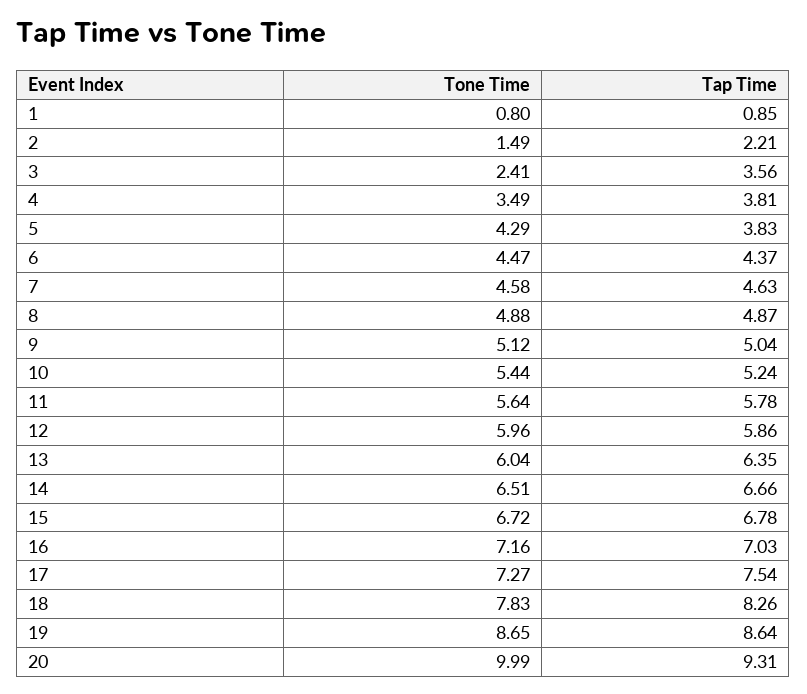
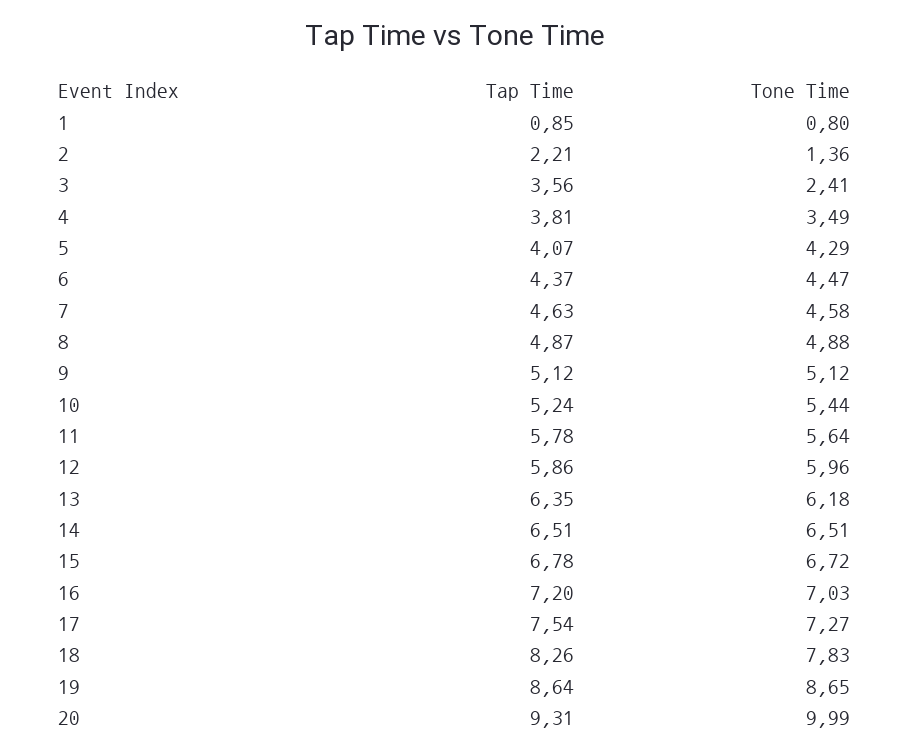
  {
    "Tone Time": {
      "1": 0.8,
-     "2": 1.49,
+     "2": 1.36,
      "3": 2.41,
      "4": 3.49,
      "5": 4.29,
      "6": 4.47,
      "7": 4.58,
      "8": 4.88,
      "9": 5.12,
      "10": 5.44,
      "11": 5.64,
      "12": 5.96,
-     "13": 6.04,
+     "13": 6.18,
      "14": 6.51,
      "15": 6.72,
-     "16": 7.16,
+     "16": 7.03,
      "17": 7.27,
      "18": 7.83,
      "19": 8.65,
      "20": 9.99
    },
    "Tap Time": {
      "1": 0.85,
      "2": 2.21,
      "3": 3.56,
      "4": 3.81,
-     "5": 3.83,
+     "5": 4.07,
      "6": 4.37,
      "7": 4.63,
      "8": 4.87,
-     "9": 5.04,
+     "9": 5.12,
      "10": 5.24,
      "11": 5.78,
      "12": 5.86,
      "13": 6.35,
-     "14": 6.66,
+     "14": 6.51,
      "15": 6.78,
-     "16": 7.03,
+     "16": 7.2,
      "17": 7.54,
      "18": 8.26,
      "19": 8.64,
      "20": 9.31
    }
  }

